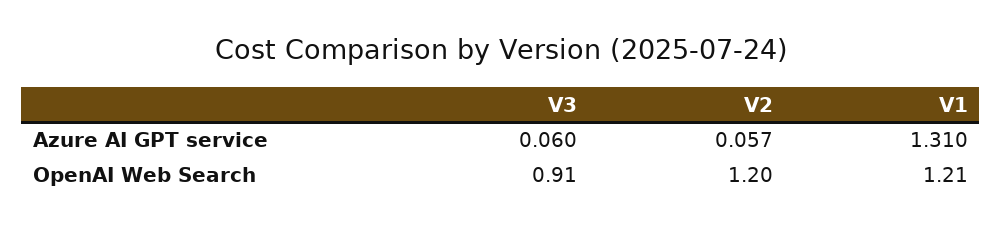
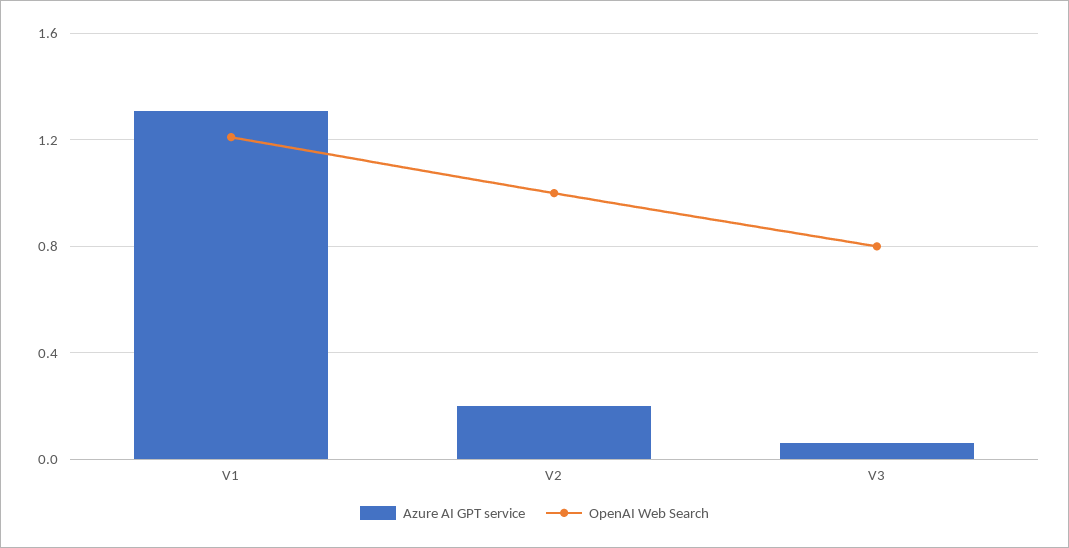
  {
    "Azure AI GPT service": {
      "V3": 0.06,
-     "V2": 0.057,
+     "V2": 0.2,
      "V1": 1.31
    },
    "OpenAI Web Search": {
-     "V3": 0.91,
+     "V3": 0.8,
-     "V2": 1.2,
+     "V2": 1,
      "V1": 1.21
    }
  }

